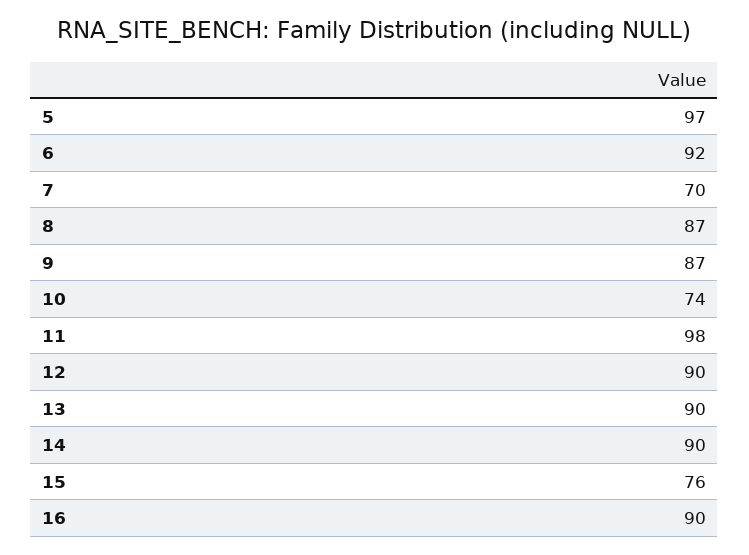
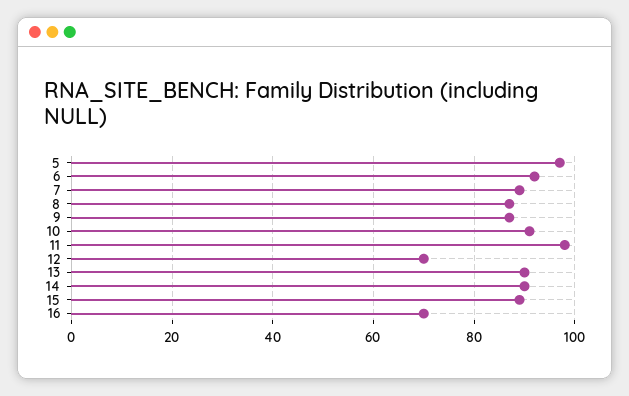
  {
    "5": 97,
    "6": 92,
-   "7": 70,
+   "7": 90,
    "8": 87,
    "9": 87,
-   "10": 74,
+   "10": 90,
    "11": 98,
-   "12": 90,
+   "12": 70,
    "13": 90,
    "14": 90,
-   "15": 76,
+   "15": 90,
-   "16": 90
+   "16": 70
  }

